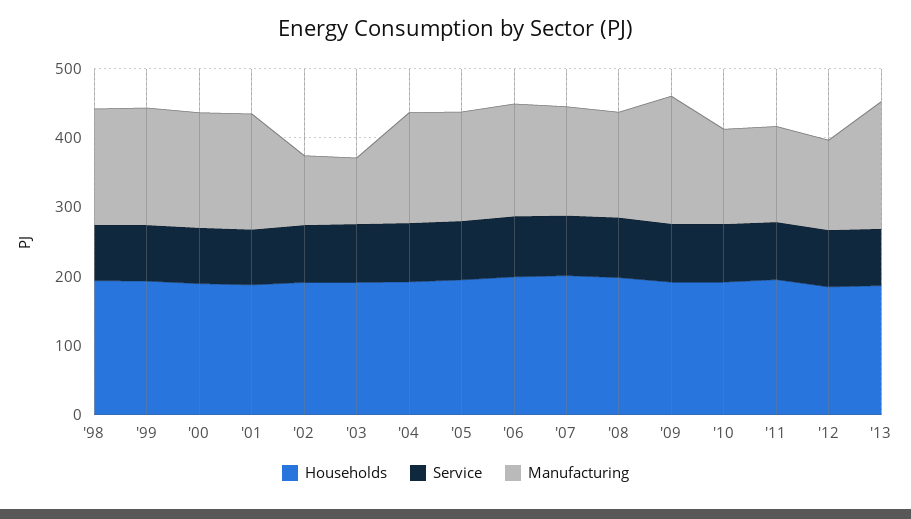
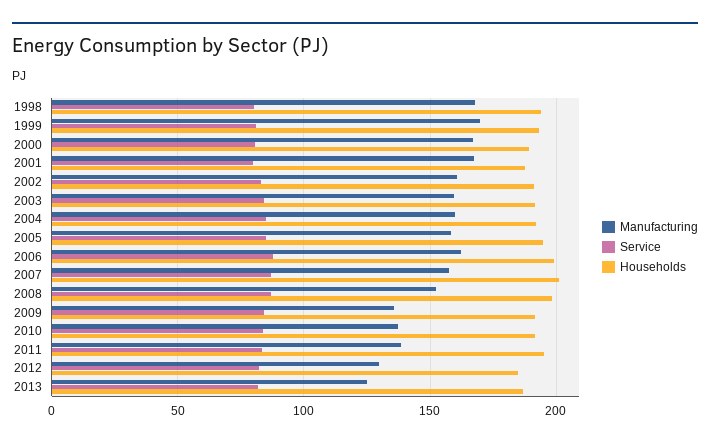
  {
    "Households": {
      "'98": 195,
      "'99": 195,
      "'00": 190,
      "'01": 190,
      "'02": 190,
      "'03": 190,
      "'04": 190,
      "'05": 195,
      "'06": 200,
      "'07": 200,
      "'08": 200,
      "'09": 190,
      "'10": 190,
      "'11": 195,
      "'12": 185,
      "'13": 185
    },
    "Service": {
      "'98": 80,
      "'99": 80,
      "'00": 80,
      "'01": 80,
      "'02": 85,
      "'03": 85,
      "'04": 85,
      "'05": 85,
      "'06": 90,
      "'07": 85,
      "'08": 85,
      "'09": 85,
      "'10": 85,
      "'11": 85,
      "'12": 80,
      "'13": 80
    },
    "Manufacturing": {
      "'98": 170,
      "'99": 170,
      "'00": 165,
      "'01": 170,
-     "'02": 100,
+     "'02": 160,
-     "'03": 100,
+     "'03": 160,
      "'04": 160,
      "'05": 160,
      "'06": 160,
      "'07": 155,
      "'08": 150,
-     "'09": 180,
+     "'09": 135,
      "'10": 135,
      "'11": 140,
      "'12": 130,
-     "'13": 180
+     "'13": 125
    }
  }

